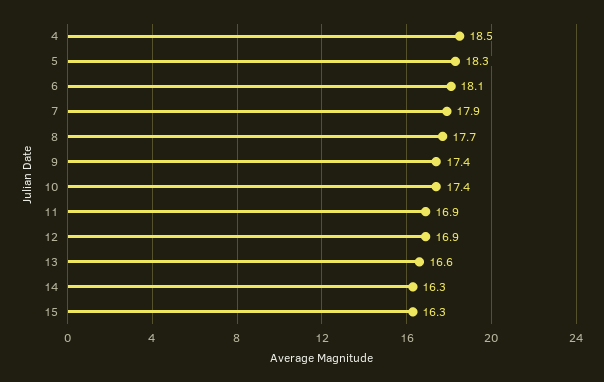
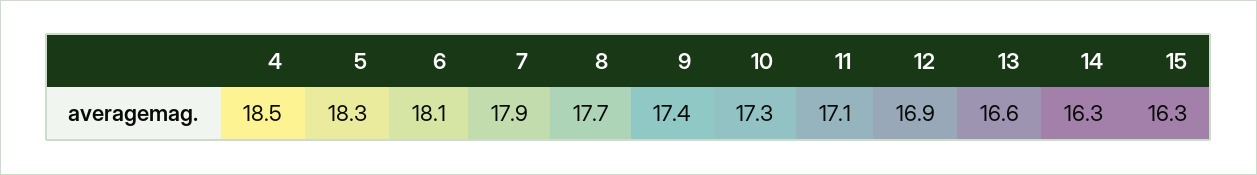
  {
    "4": 18.5,
    "5": 18.3,
    "6": 18.1,
    "7": 17.9,
    "8": 17.7,
    "9": 17.4,
-   "10": 17.4,
+   "10": 17.3,
-   "11": 16.9,
+   "11": 17.1,
    "12": 16.9,
    "13": 16.6,
    "14": 16.3,
    "15": 16.3
  }

